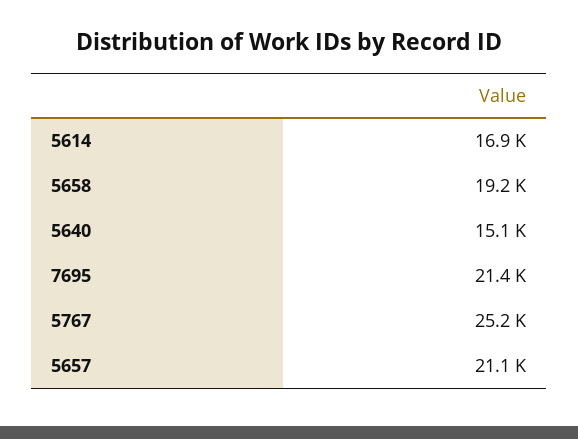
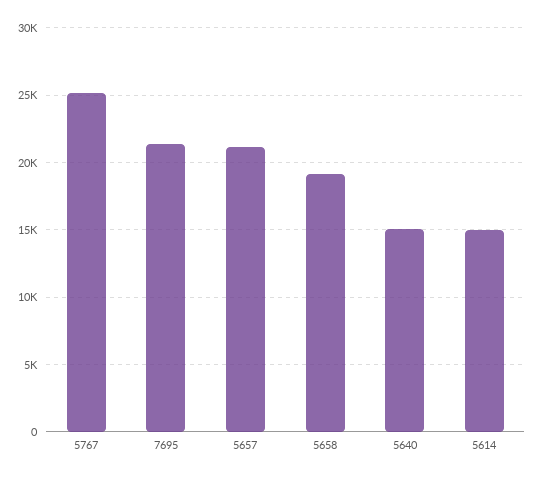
  {
-   "5614": 16900,
+   "5614": 15000,
    "5658": 19200,
    "5640": 15100,
    "7695": 21400,
    "5767": 25200,
    "5657": 21100
  }

